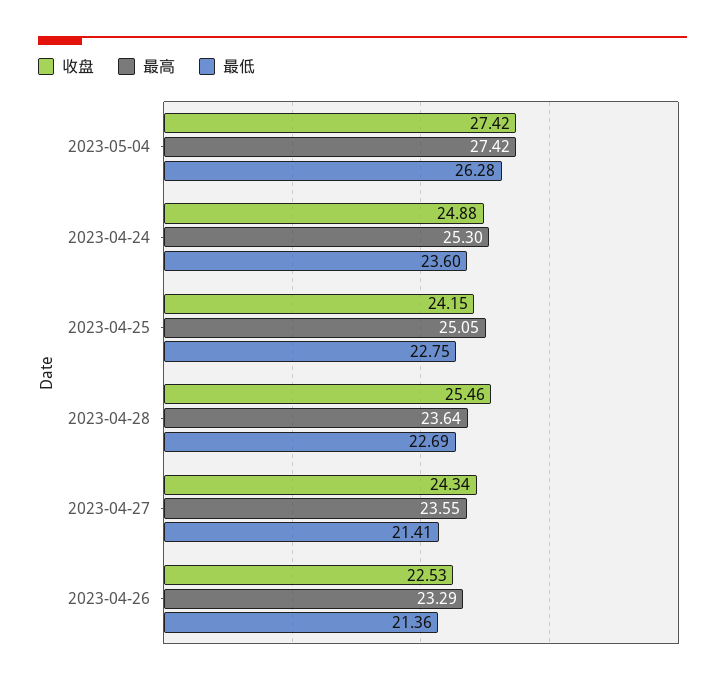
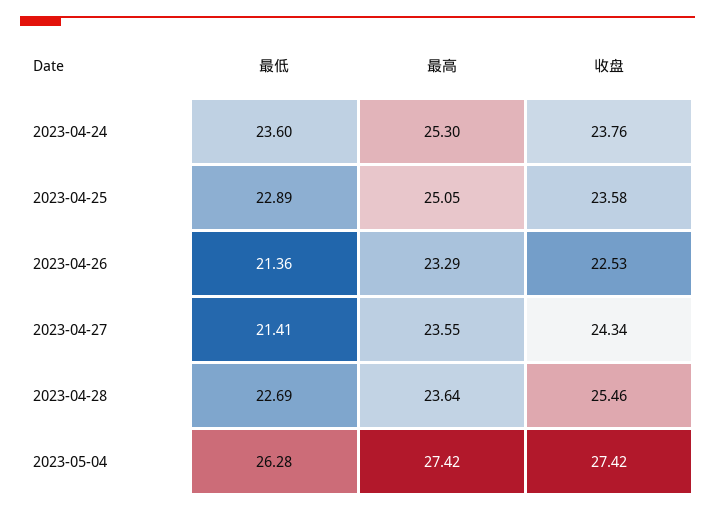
  {
    "收盘": {
      "2023-05-04": 27.42,
-     "2023-04-24": 24.88,
+     "2023-04-24": 23.76,
-     "2023-04-25": 24.15,
+     "2023-04-25": 23.58,
      "2023-04-28": 25.46,
      "2023-04-27": 24.34,
      "2023-04-26": 22.53
    },
    "最高": {
      "2023-05-04": 27.42,
      "2023-04-24": 25.3,
      "2023-04-25": 25.05,
      "2023-04-28": 23.64,
      "2023-04-27": 23.55,
      "2023-04-26": 23.29
    },
    "最低": {
      "2023-05-04": 26.28,
      "2023-04-24": 23.6,
-     "2023-04-25": 22.75,
+     "2023-04-25": 22.89,
      "2023-04-28": 22.69,
      "2023-04-27": 21.41,
      "2023-04-26": 21.36
    }
  }

